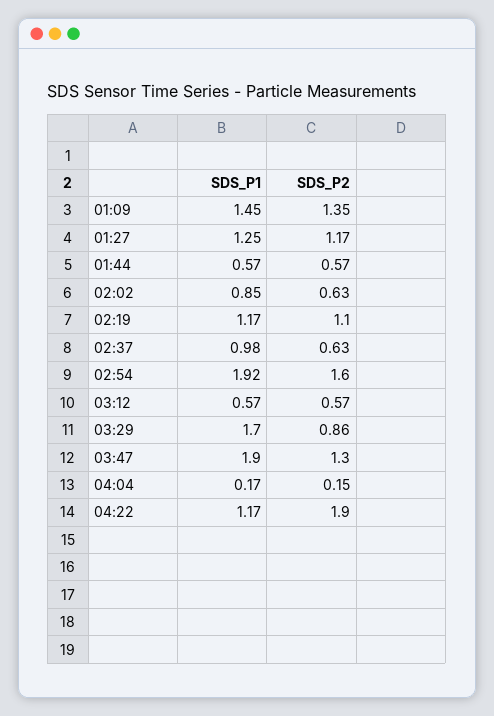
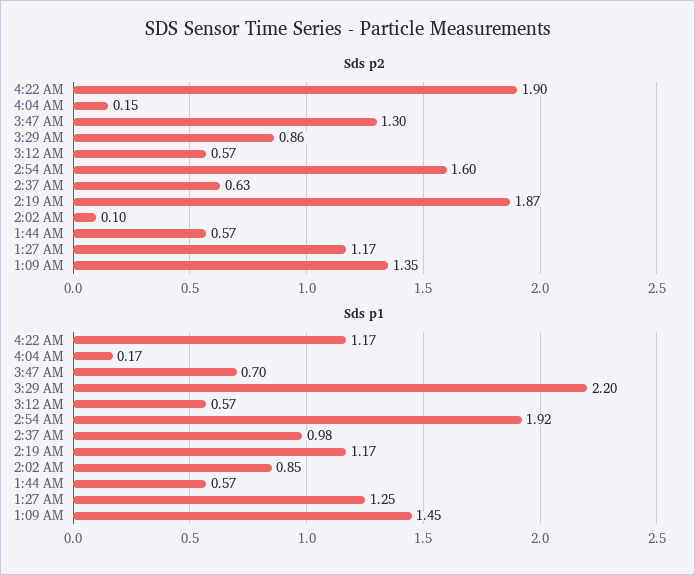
  {
    "SDS_P1": {
      "01:09": 1.45,
      "01:27": 1.25,
      "01:44": 0.57,
      "02:02": 0.85,
      "02:19": 1.17,
      "02:37": 0.98,
      "02:54": 1.92,
      "03:12": 0.57,
-     "03:29": 1.7,
+     "03:29": 2.2,
-     "03:47": 1.9,
+     "03:47": 0.7,
      "04:04": 0.17,
      "04:22": 1.17
    },
    "SDS_P2": {
      "01:09": 1.35,
      "01:27": 1.17,
      "01:44": 0.57,
-     "02:02": 0.63,
+     "02:02": 0.1,
-     "02:19": 1.1,
+     "02:19": 1.87,
      "02:37": 0.63,
      "02:54": 1.6,
      "03:12": 0.57,
      "03:29": 0.86,
      "03:47": 1.3,
      "04:04": 0.15,
      "04:22": 1.9
    }
  }

